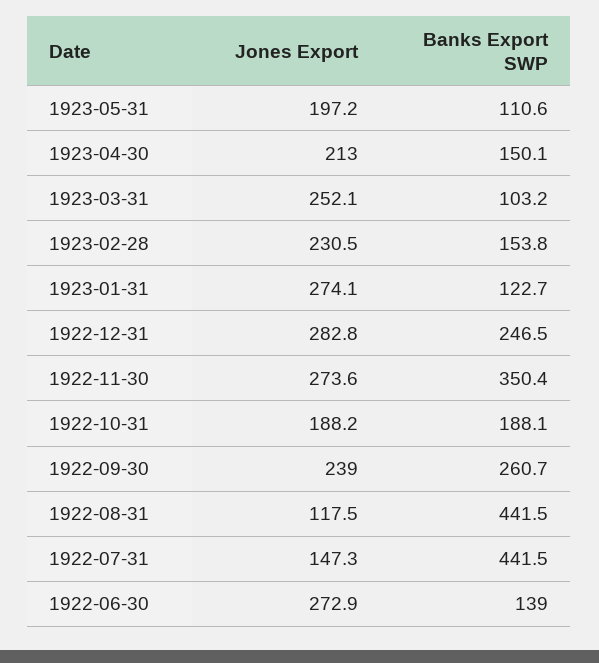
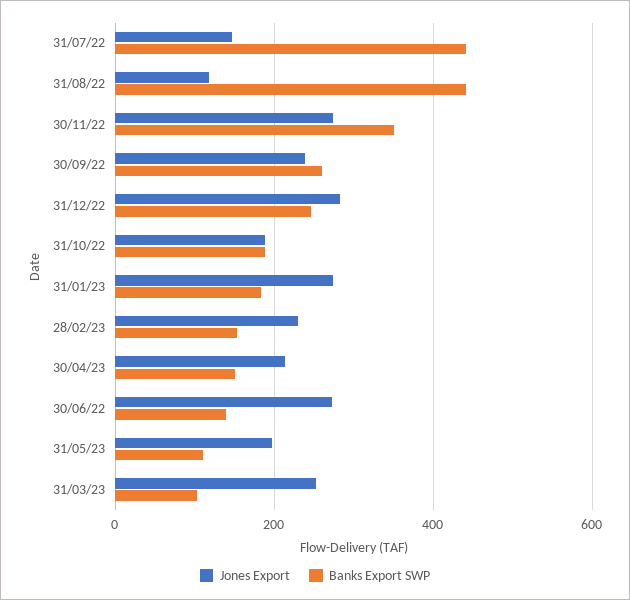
  {
    "Jones Export": {
      "1923-05-31": 197.2,
      "1923-04-30": 213,
      "1923-03-31": 252.1,
      "1923-02-28": 230.5,
      "1923-01-31": 274.1,
      "1922-12-31": 282.8,
      "1922-11-30": 273.6,
      "1922-10-31": 188.2,
      "1922-09-30": 239,
      "1922-08-31": 117.5,
      "1922-07-31": 147.3,
      "1922-06-30": 272.9
    },
    "Banks Export SWP": {
      "1923-05-31": 110.6,
      "1923-04-30": 150.1,
      "1923-03-31": 103.2,
      "1923-02-28": 153.8,
-     "1923-01-31": 122.7,
+     "1923-01-31": 180,
      "1922-12-31": 246.5,
      "1922-11-30": 350.4,
      "1922-10-31": 188.1,
      "1922-09-30": 260.7,
      "1922-08-31": 441.5,
      "1922-07-31": 441.5,
      "1922-06-30": 139
    }
  }

